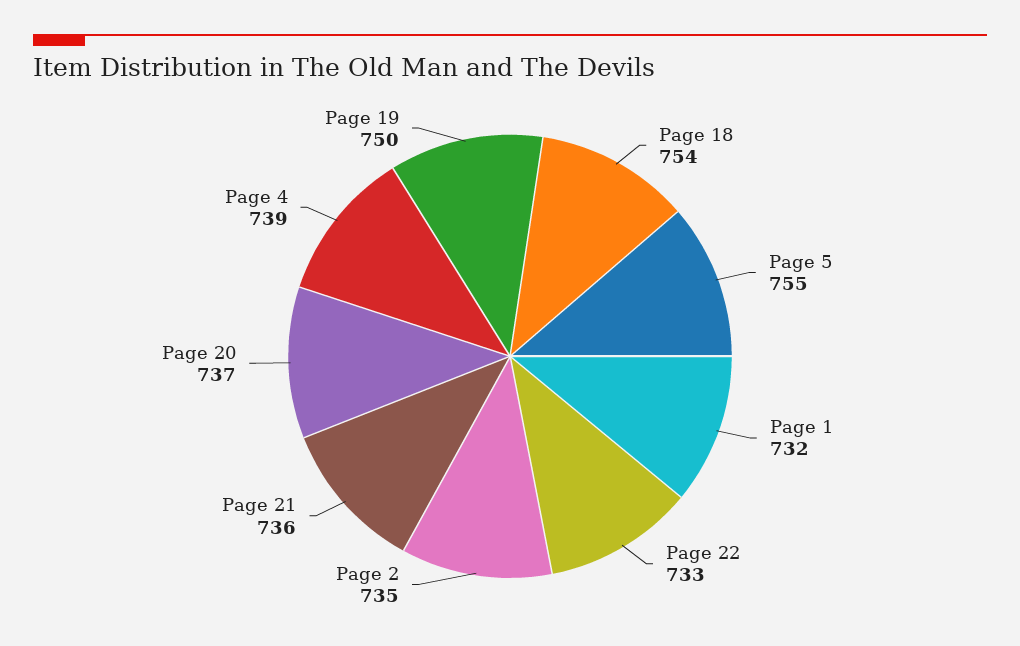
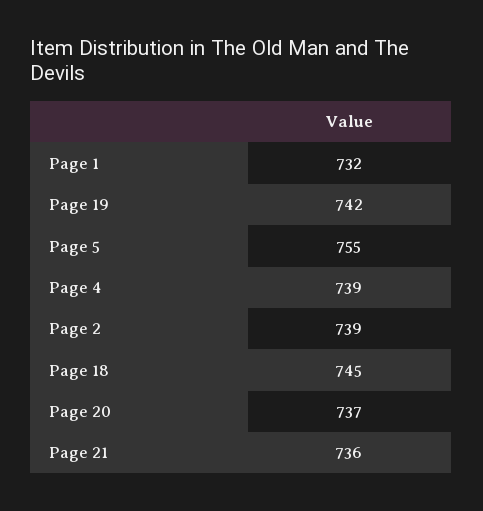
  {
-   "Page 18": 754,
+   "Page 18": 745,
    "Page 5": 755,
    "Page 1": 732,
-   "Page 22": 733,
-   "Page 2": 735,
+   "Page 2": 739,
    "Page 21": 736,
    "Page 20": 737,
    "Page 4": 739,
-   "Page 19": 750
+   "Page 19": 742
  }

